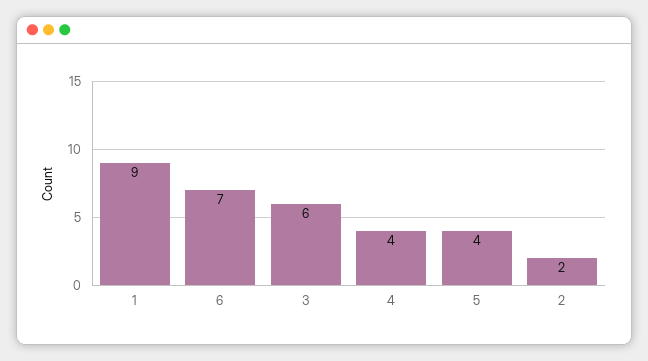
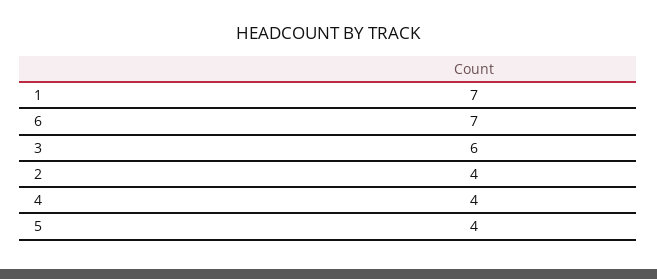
  {
-   "1": 9,
+   "1": 7,
    "6": 7,
    "3": 6,
    "4": 4,
    "5": 4,
-   "2": 2
+   "2": 4
  }

